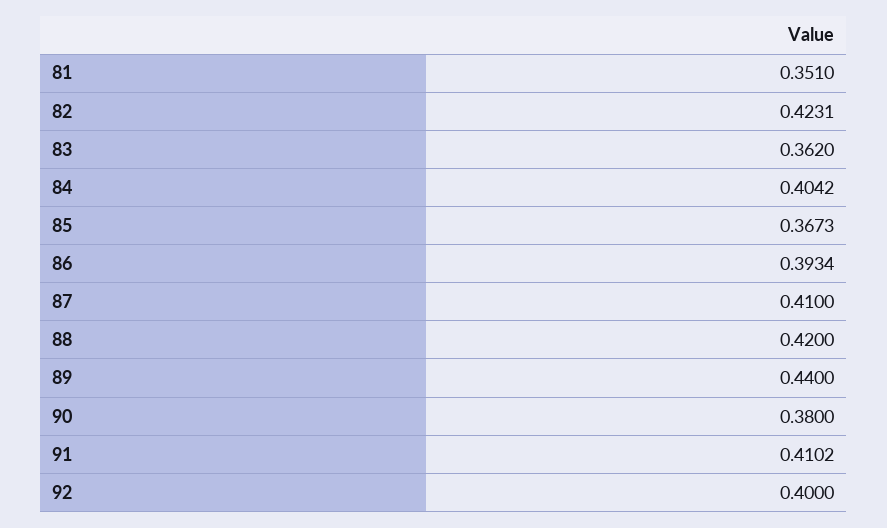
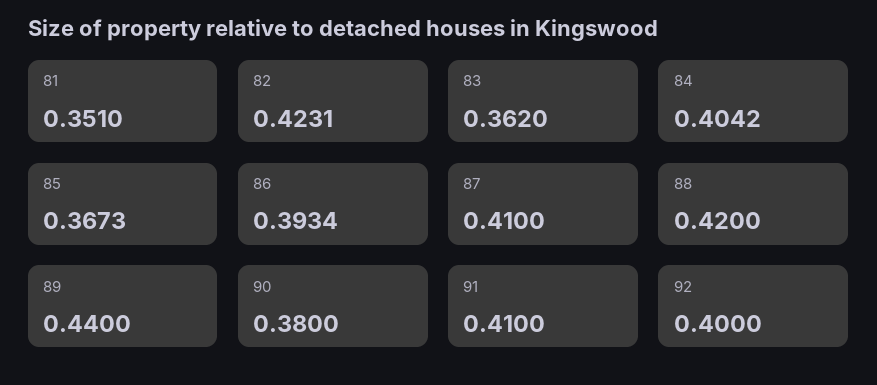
  {
    "81": 0.351,
    "82": 0.4231,
    "83": 0.362,
    "84": 0.4042,
    "85": 0.3673,
    "86": 0.3934,
    "87": 0.41,
    "88": 0.42,
    "89": 0.44,
    "90": 0.38,
-   "91": 0.4102,
+   "91": 0.41,
    "92": 0.4
  }

